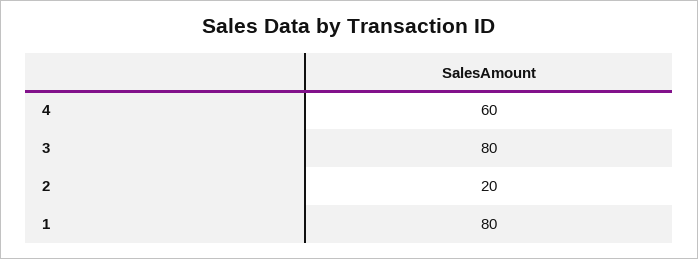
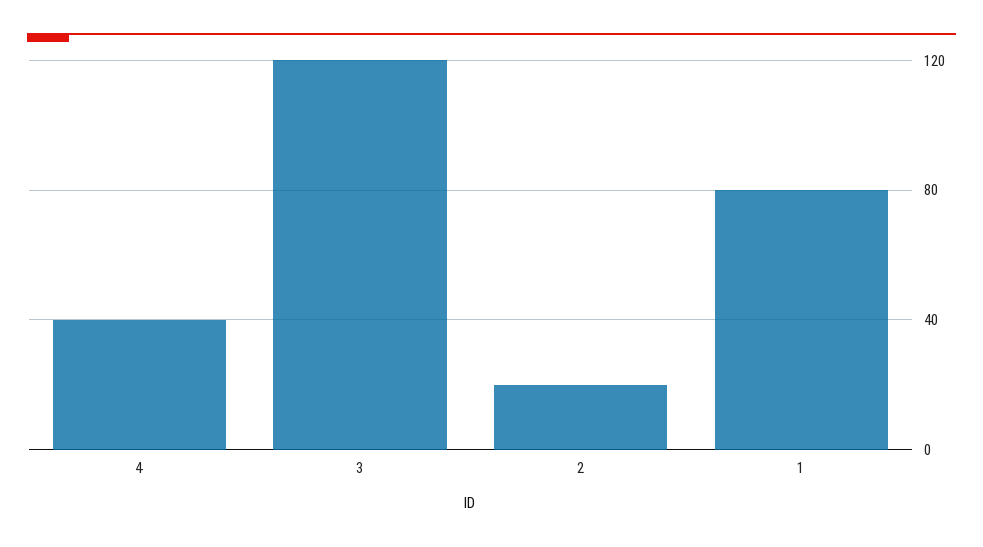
  {
-   "4": 60,
+   "4": 40,
-   "3": 80,
+   "3": 120,
    "2": 20,
    "1": 80
  }

